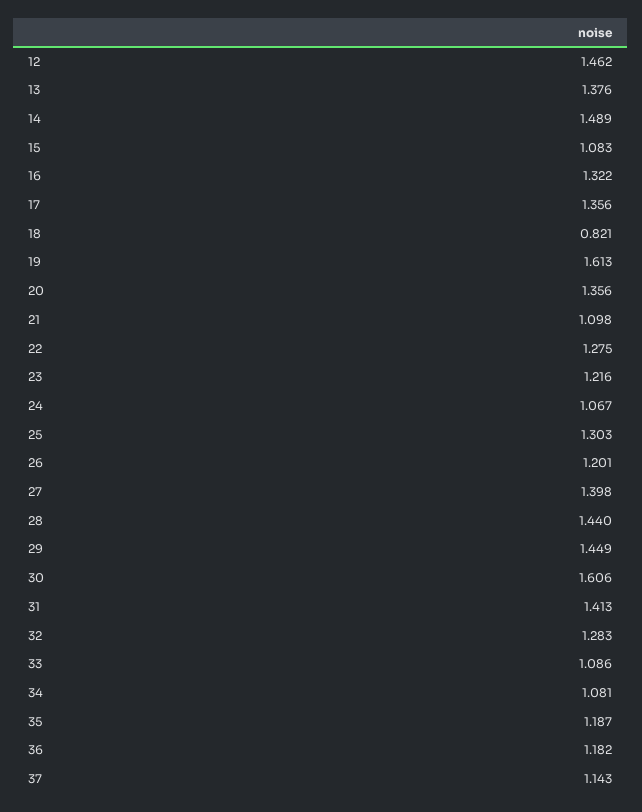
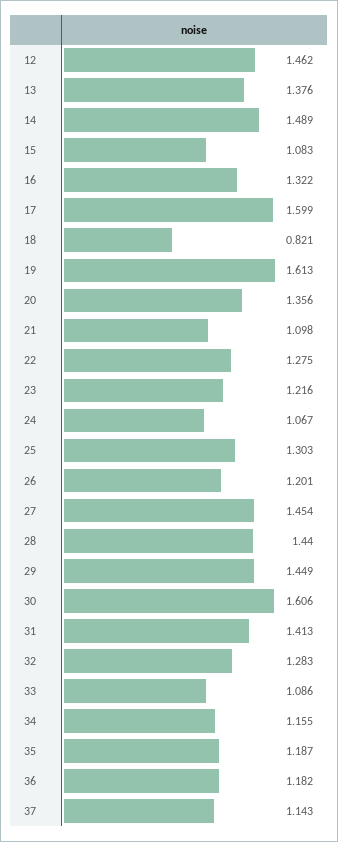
  {
    "12": 1.462,
    "13": 1.376,
    "14": 1.489,
    "15": 1.083,
    "16": 1.322,
-   "17": 1.356,
+   "17": 1.599,
    "18": 0.821,
    "19": 1.613,
    "20": 1.356,
    "21": 1.098,
    "22": 1.275,
    "23": 1.216,
    "24": 1.067,
    "25": 1.303,
    "26": 1.201,
-   "27": 1.398,
+   "27": 1.454,
    "28": 1.44,
    "29": 1.449,
    "30": 1.606,
    "31": 1.413,
    "32": 1.283,
    "33": 1.086,
-   "34": 1.081,
+   "34": 1.155,
    "35": 1.187,
    "36": 1.182,
    "37": 1.143
  }

